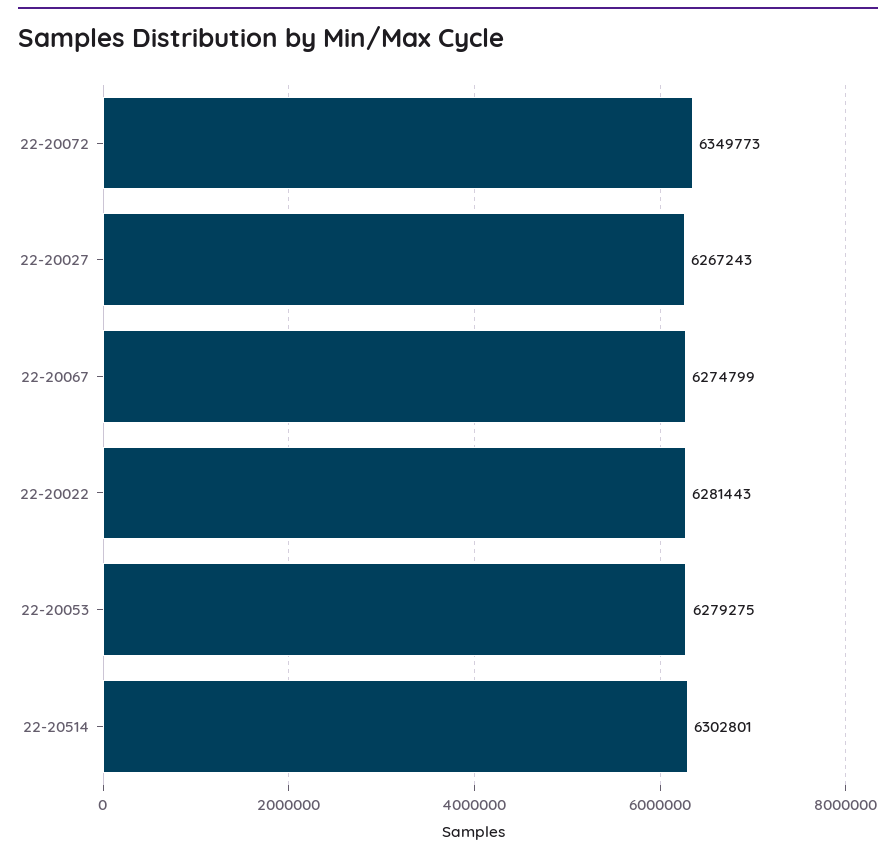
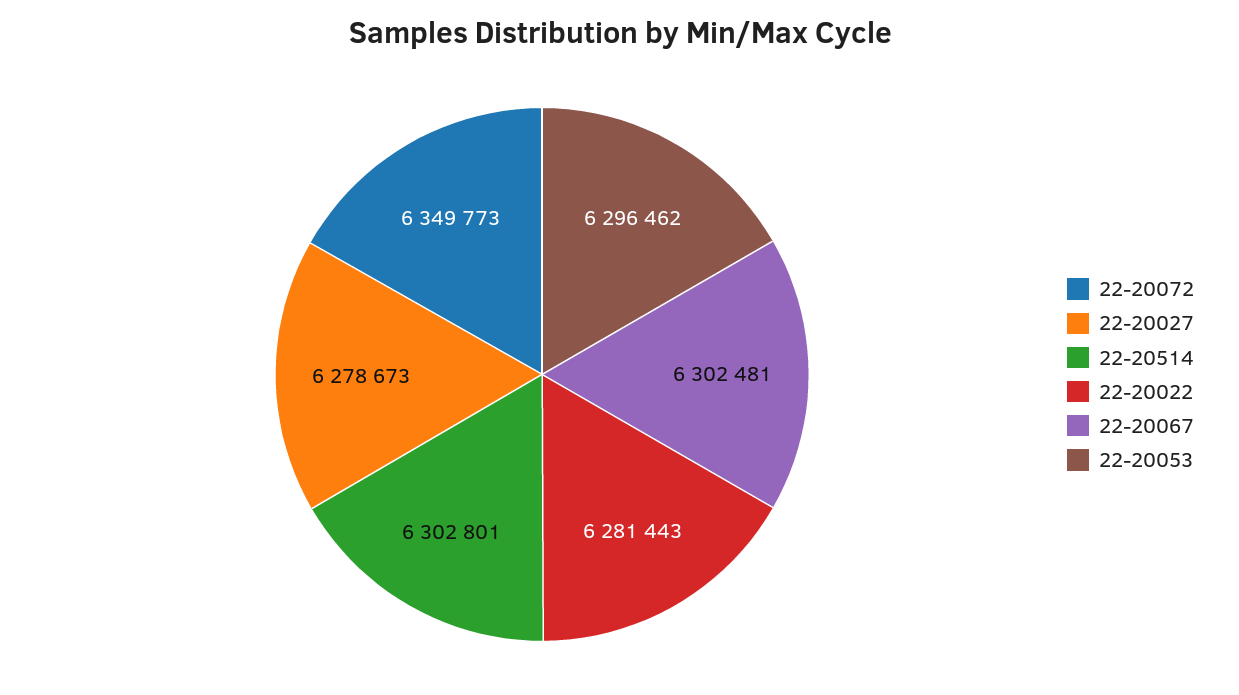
  {
    "22-20072": 6349773,
-   "22-20027": 6267243,
+   "22-20027": 6278673,
-   "22-20067": 6274799,
+   "22-20067": 6302481,
    "22-20022": 6281443,
-   "22-20053": 6279275,
+   "22-20053": 6296462,
    "22-20514": 6302801
  }

